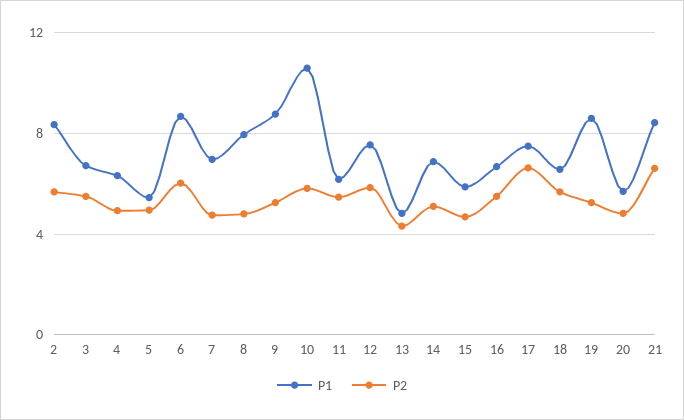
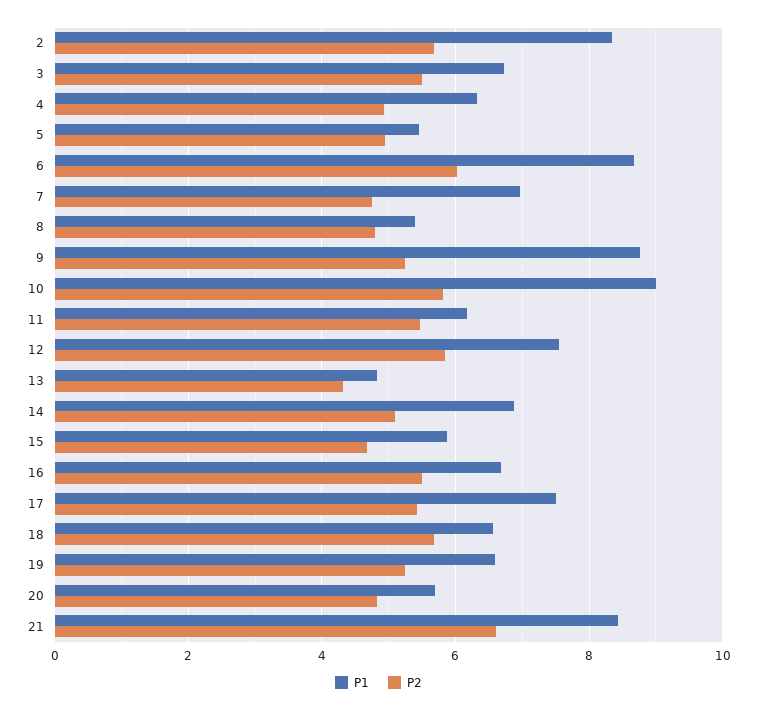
  {
    "P1": {
      "2": 8.4,
      "3": 6.8,
      "4": 6.4,
      "5": 5.4,
      "6": 8.6,
      "7": 7,
-     "8": 8,
+     "8": 5.4,
      "9": 8.8,
-     "10": 10.5,
+     "10": 9,
      "11": 6.2,
      "12": 7.6,
      "13": 4.8,
      "14": 6.8,
      "15": 5.8,
      "16": 6.6,
      "17": 7.6,
      "18": 6.6,
-     "19": 8.5,
+     "19": 6.6,
      "20": 5.8,
      "21": 8.4
    },
    "P2": {
      "2": 5.6,
      "3": 5.6,
      "4": 5,
      "5": 5,
      "6": 6,
      "7": 4.8,
      "8": 4.8,
      "9": 5.2,
      "10": 5.8,
      "11": 5.4,
      "12": 5.8,
      "13": 4.4,
      "14": 5.2,
      "15": 4.6,
      "16": 5.6,
-     "17": 6.5,
+     "17": 5.4,
      "18": 5.6,
      "19": 5.2,
      "20": 4.8,
      "21": 6.6
    }
  }

